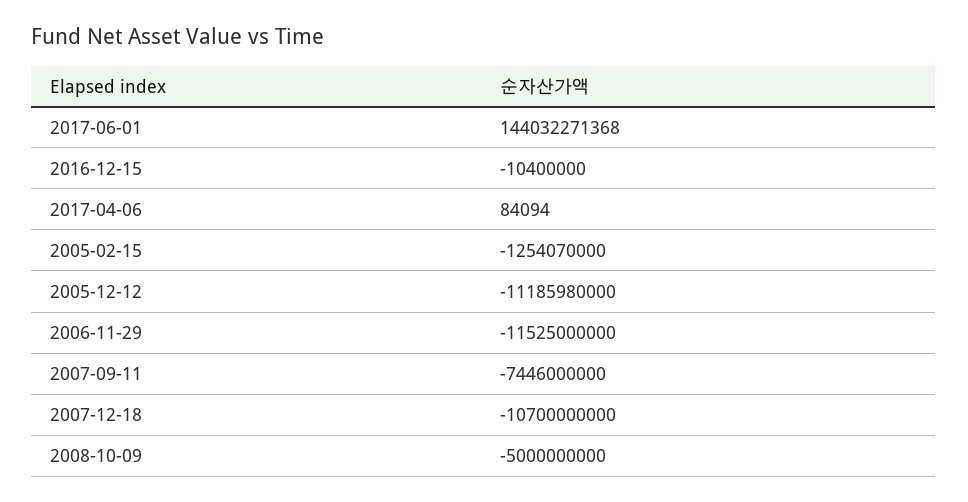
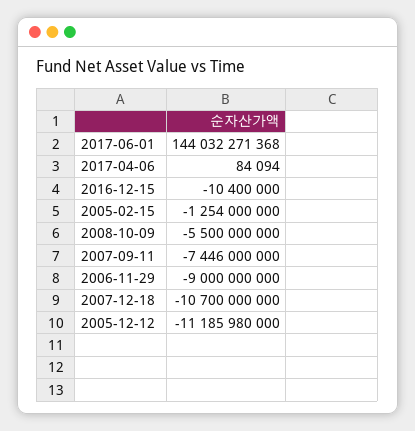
  {
    "2017-06-01": 144032271368,
    "2016-12-15": -10400000,
    "2017-04-06": 84094,
-   "2005-02-15": -1254070000,
+   "2005-02-15": -1254000000,
    "2005-12-12": -11185980000,
-   "2006-11-29": -11525000000,
+   "2006-11-29": -9000000000,
    "2007-09-11": -7446000000,
    "2007-12-18": -10700000000,
-   "2008-10-09": -5000000000
+   "2008-10-09": -5500000000
  }

